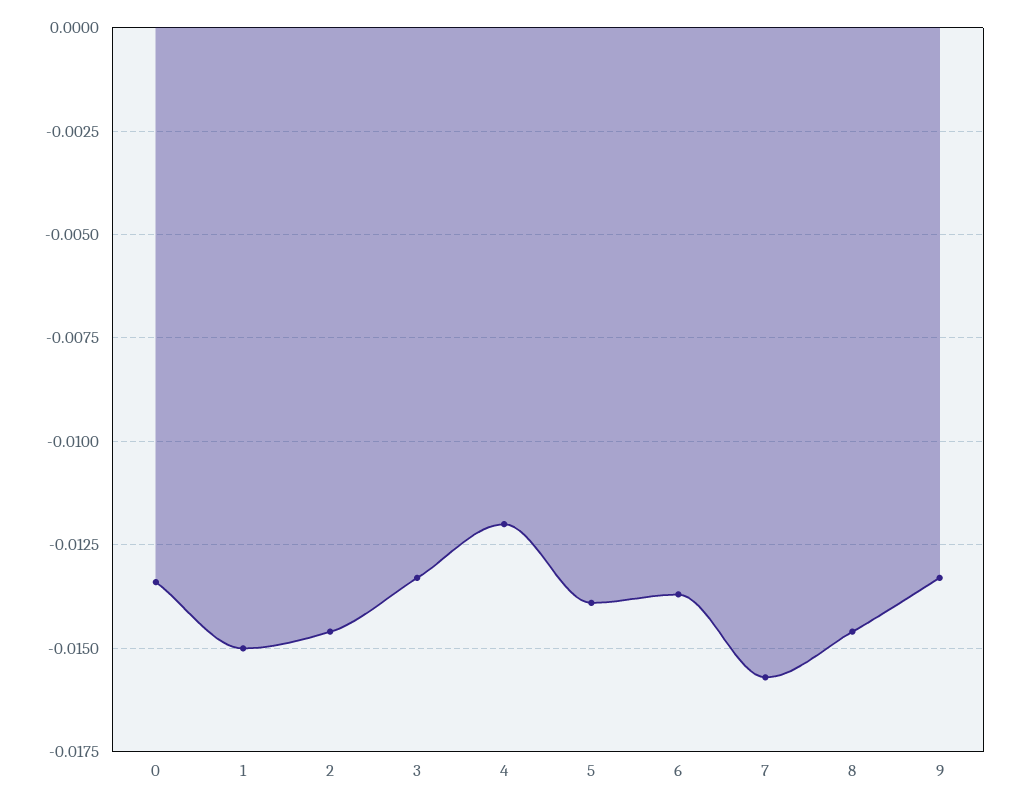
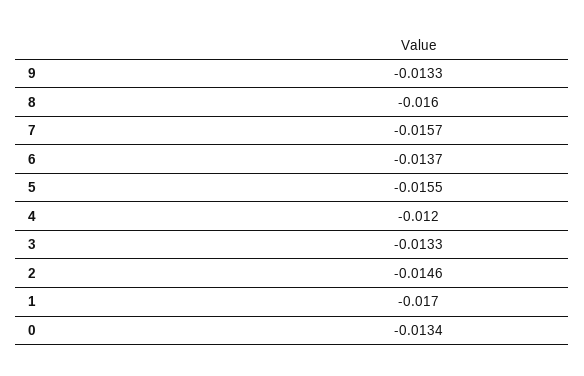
  {
    "0": -0.0134,
-   "1": -0.015,
+   "1": -0.017,
    "2": -0.0146,
    "3": -0.0133,
    "4": -0.012,
-   "5": -0.014,
+   "5": -0.0155,
    "6": -0.0137,
    "7": -0.0157,
-   "8": -0.0145,
+   "8": -0.016,
    "9": -0.0133
  }

